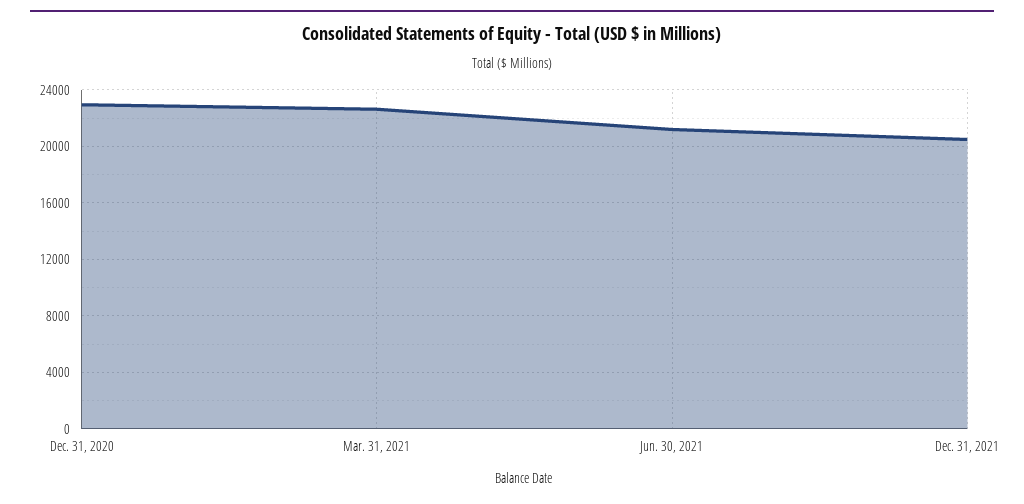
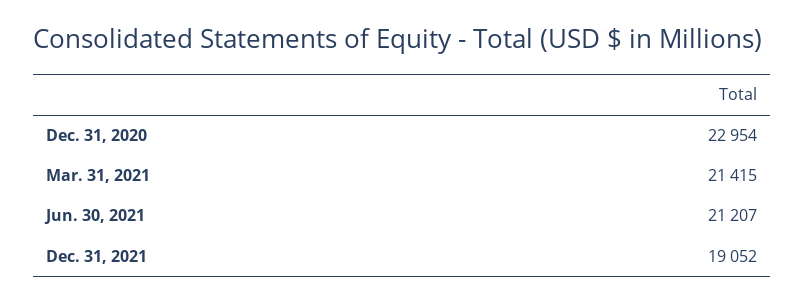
  {
    "Dec. 31, 2020": 22954,
-   "Mar. 31, 2021": 22500,
+   "Mar. 31, 2021": 21415,
    "Jun. 30, 2021": 21207,
-   "Dec. 31, 2021": 20500
+   "Dec. 31, 2021": 19052
  }

